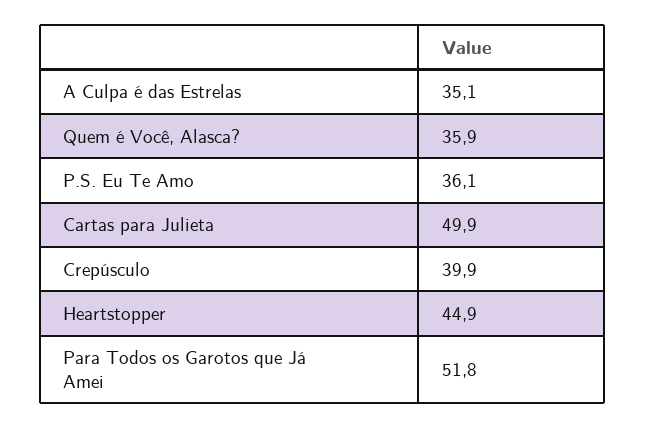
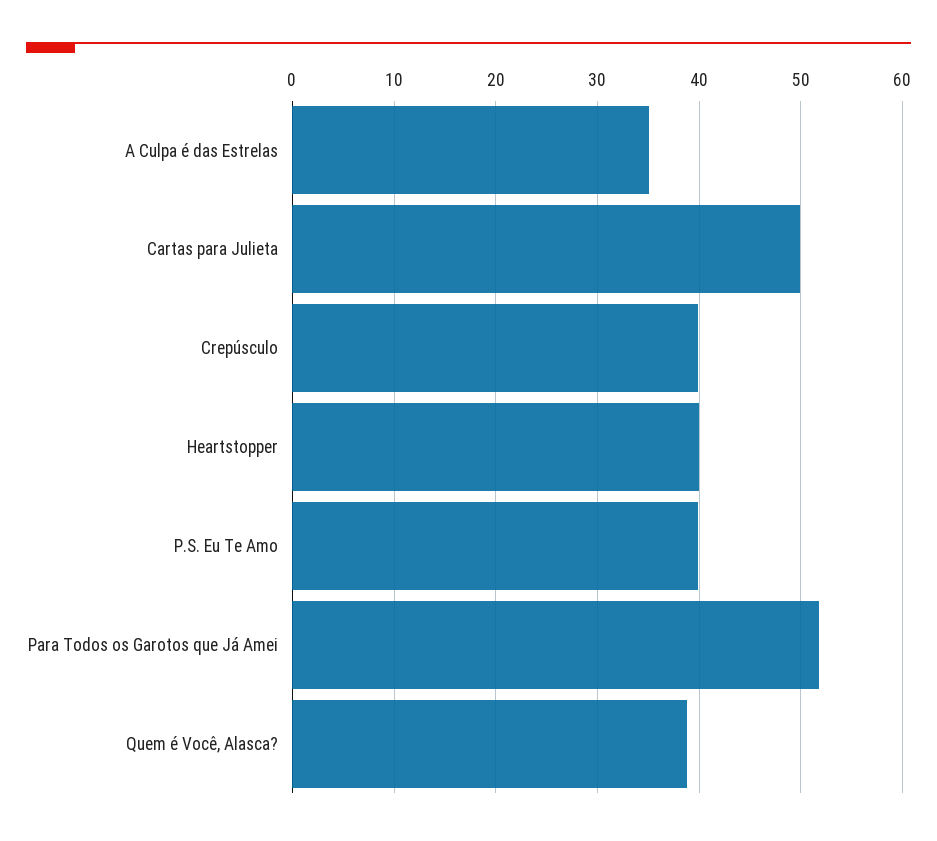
  {
    "A Culpa é das Estrelas": 35.1,
-   "Quem é Você, Alasca?": 35.9,
+   "Quem é Você, Alasca?": 39,
-   "P.S. Eu Te Amo": 36.1,
+   "P.S. Eu Te Amo": 40,
    "Cartas para Julieta": 49.9,
    "Crepúsculo": 39.9,
-   "Heartstopper": 44.9,
+   "Heartstopper": 40,
    "Para Todos os Garotos que Já Amei": 51.8
  }

